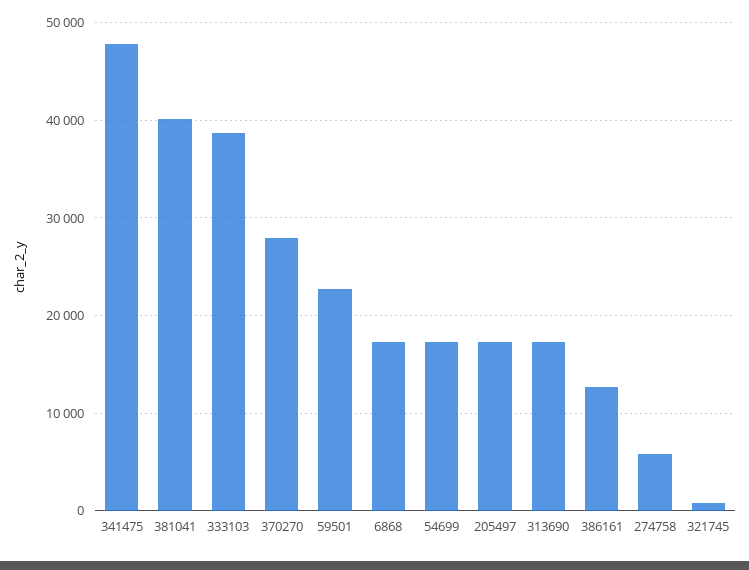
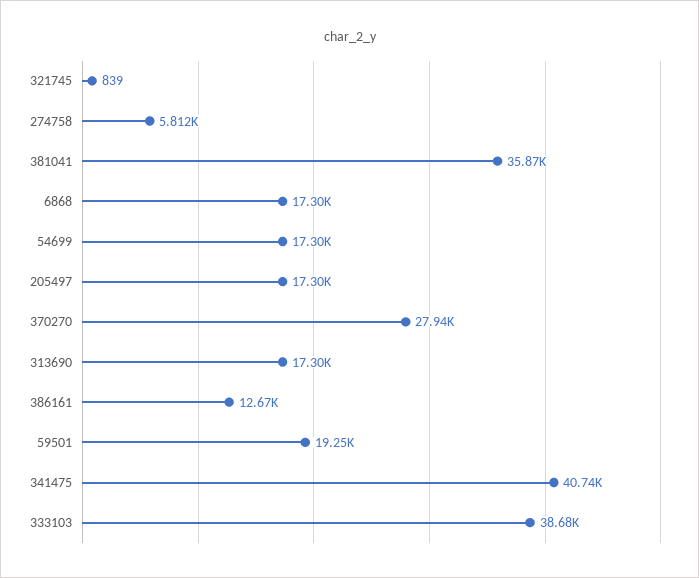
  {
-   "341475": 48000,
+   "341475": 40740,
-   "381041": 40000,
+   "381041": 35870,
    "333103": 38680,
    "370270": 27940,
-   "59501": 23000,
+   "59501": 19250,
    "6868": 17300,
    "54699": 17300,
    "205497": 17300,
    "313690": 17300,
    "386161": 12670,
    "274758": 5812,
    "321745": 839
  }

